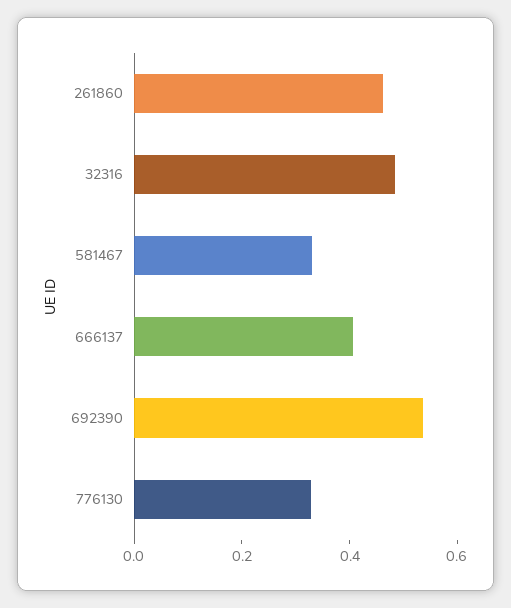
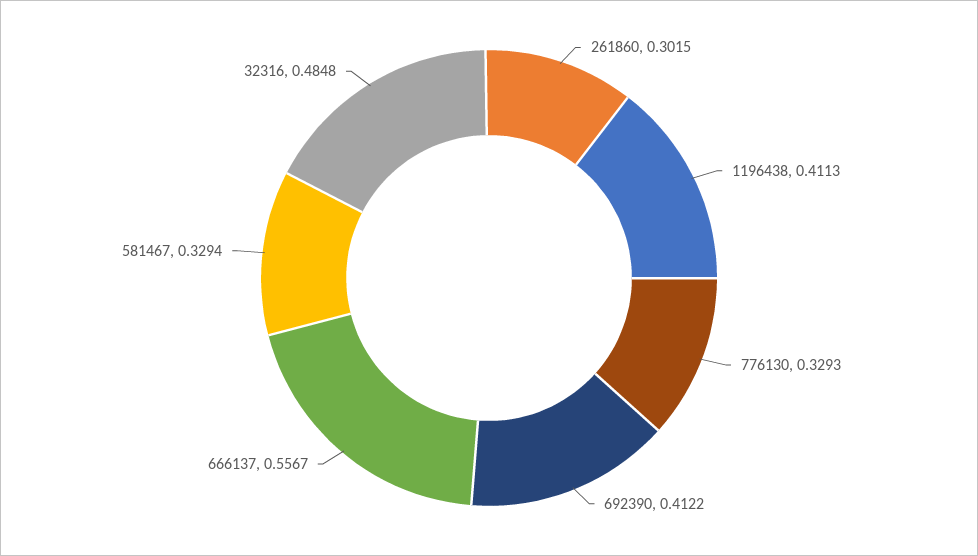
  {
-   "261860": 0.45,
+   "261860": 0.3015,
    "32316": 0.4848,
    "581467": 0.3294,
-   "666137": 0.4,
+   "666137": 0.5567,
-   "692390": 0.55,
+   "692390": 0.4122,
-   "776130": 0.3293
+   "776130": 0.3293,
+   "1196438": 0.4113
  }

